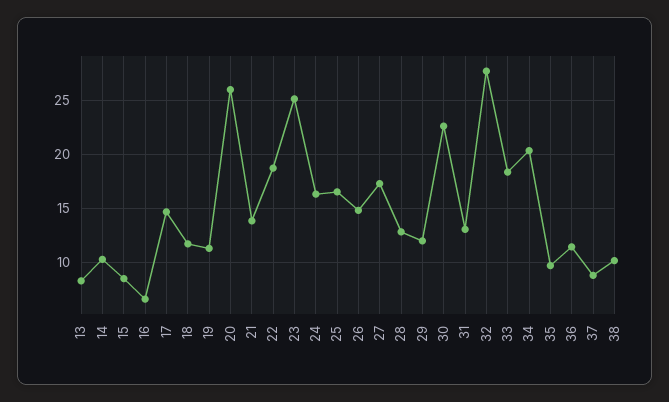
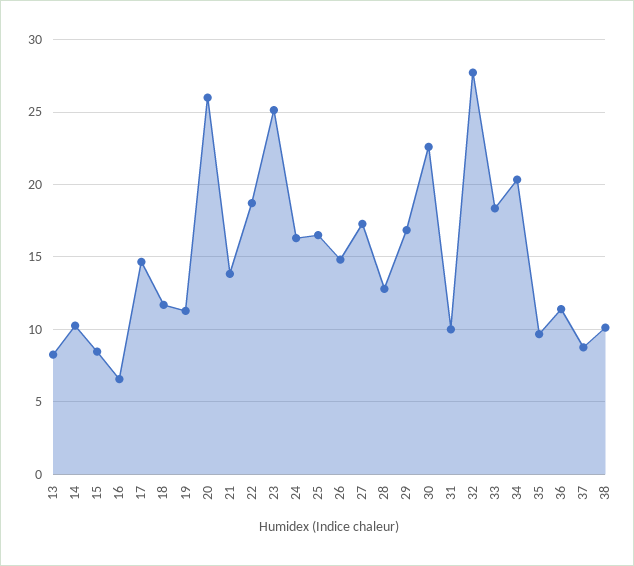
  {
    "13": 8.5,
    "14": 10.5,
    "15": 8.5,
    "16": 6.5,
    "17": 14.5,
    "18": 11.5,
    "19": 11.5,
    "20": 26,
    "21": 14,
    "22": 18.5,
    "23": 25,
    "24": 16.5,
    "25": 16.5,
    "26": 15,
    "27": 17.5,
    "28": 13,
-   "29": 12,
+   "29": 17,
    "30": 22.5,
-   "31": 13,
+   "31": 10,
    "32": 27.5,
    "33": 18.5,
    "34": 20.5,
    "35": 9.5,
    "36": 11.5,
    "37": 9,
    "38": 10
  }

